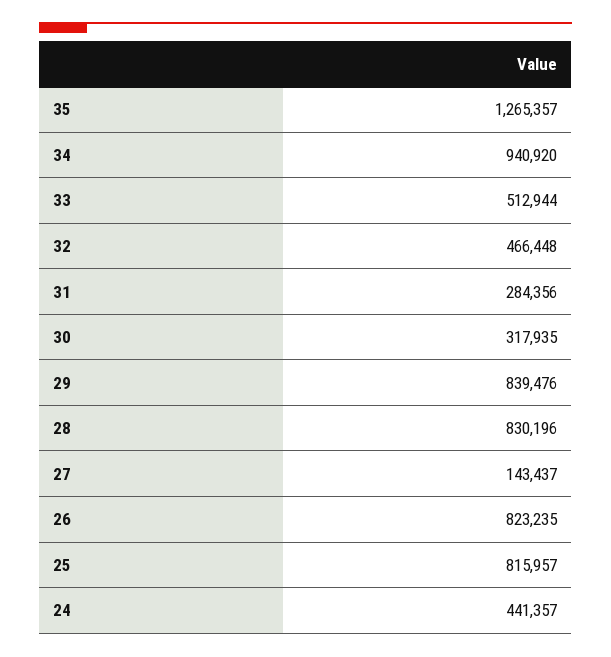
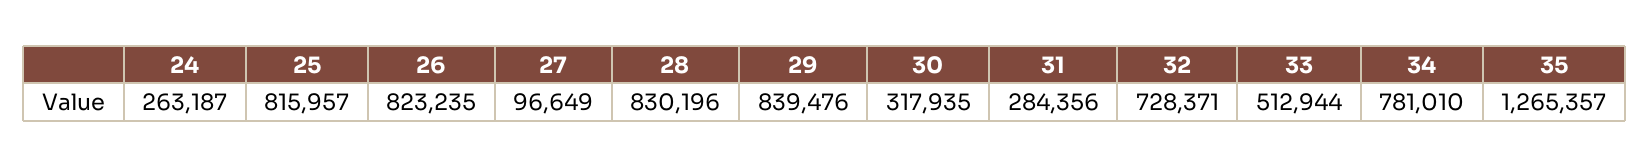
  {
    "35": 1265357,
-   "34": 940920,
+   "34": 781010,
    "33": 512944,
-   "32": 466448,
+   "32": 728371,
    "31": 284356,
    "30": 317935,
    "29": 839476,
    "28": 830196,
-   "27": 143437,
+   "27": 96649,
    "26": 823235,
    "25": 815957,
-   "24": 441357
+   "24": 263187
  }

